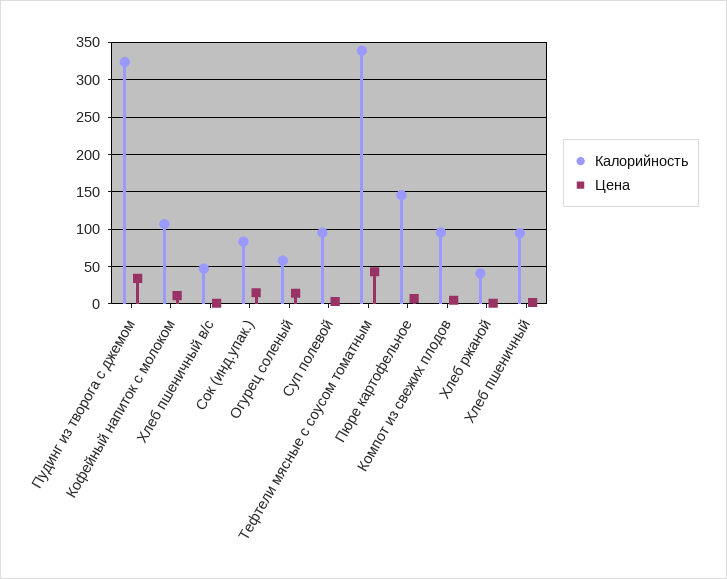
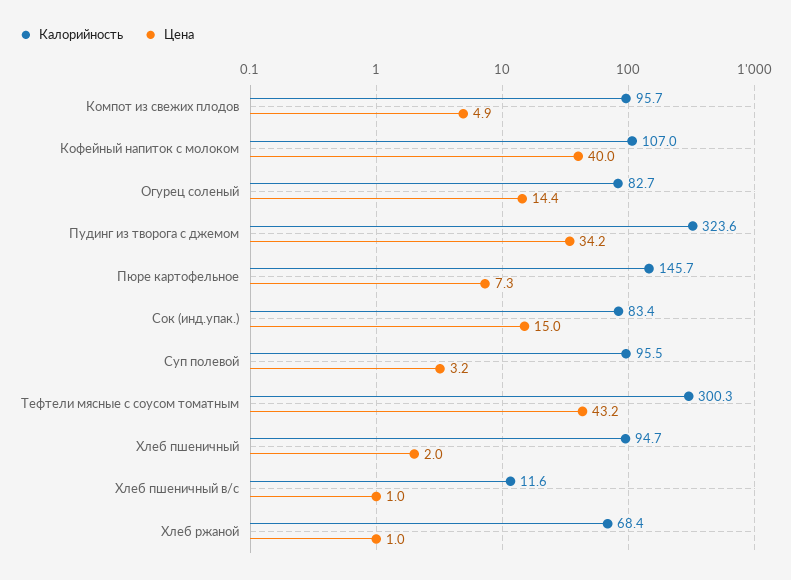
  {
    "Калорийность": {
      "Пудинг из творога с джемом": 323.6,
      "Кофейный напиток с молоком": 107,
-     "Хлеб пшеничный в/с": 50,
+     "Хлеб пшеничный в/с": 11.6,
      "Сок (инд.упак.)": 83.4,
-     "Огурец соленый": 60,
+     "Огурец соленый": 82.7,
      "Суп полевой": 95.5,
-     "Тефтели мясные с соусом томатным": 340,
+     "Тефтели мясные с соусом томатным": 300.3,
      "Пюре картофельное": 145.7,
      "Компот из свежих плодов": 95.7,
-     "Хлеб ржаной": 40,
+     "Хлеб ржаной": 68.4,
      "Хлеб пшеничный": 94.7
    },
    "Цена": {
      "Пудинг из творога с джемом": 34.2,
-     "Кофейный напиток с молоком": 10,
+     "Кофейный напиток с молоком": 40,
      "Хлеб пшеничный в/с": 1,
      "Сок (инд.упак.)": 15,
      "Огурец соленый": 14.4,
      "Суп полевой": 3.2,
      "Тефтели мясные с соусом томатным": 43.2,
      "Пюре картофельное": 7.3,
      "Компот из свежих плодов": 4.9,
      "Хлеб ржаной": 1,
      "Хлеб пшеничный": 2
    }
  }

